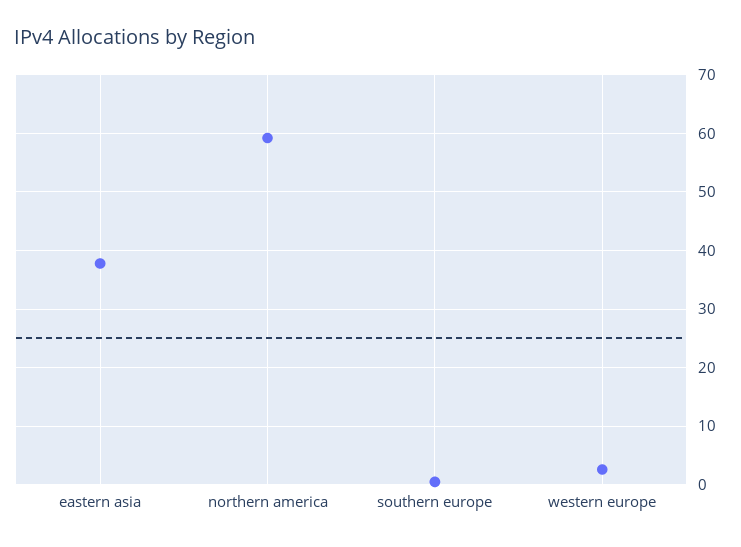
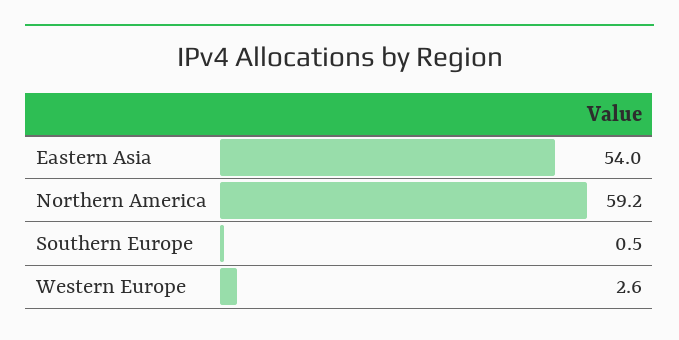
  {
-   "eastern asia": 38,
+   "eastern asia": 54,
    "northern america": 59.2,
    "southern europe": 0.5,
    "western europe": 2.6
  }

